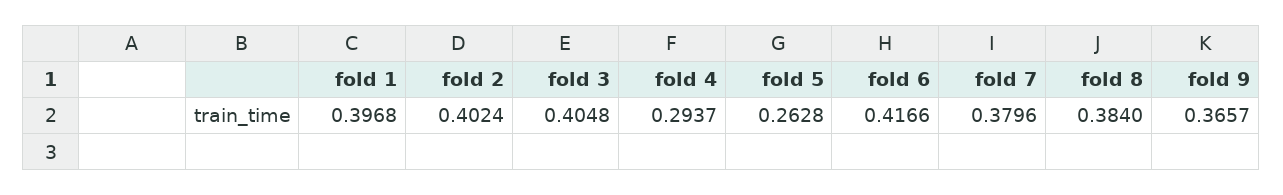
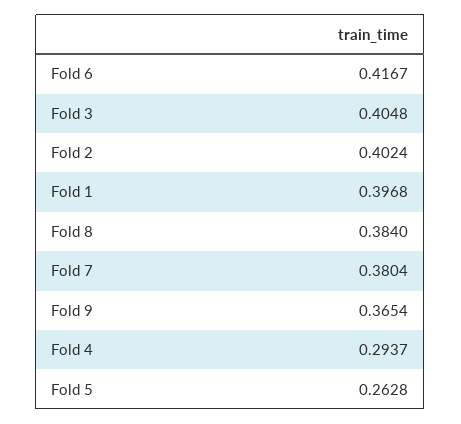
  {
    "fold 1": 0.3968,
    "fold 2": 0.4024,
    "fold 3": 0.4048,
    "fold 4": 0.2937,
    "fold 5": 0.2628,
-   "fold 6": 0.4166,
+   "fold 6": 0.4167,
-   "fold 7": 0.3796,
+   "fold 7": 0.3804,
    "fold 8": 0.384,
-   "fold 9": 0.3657
+   "fold 9": 0.3654
  }

